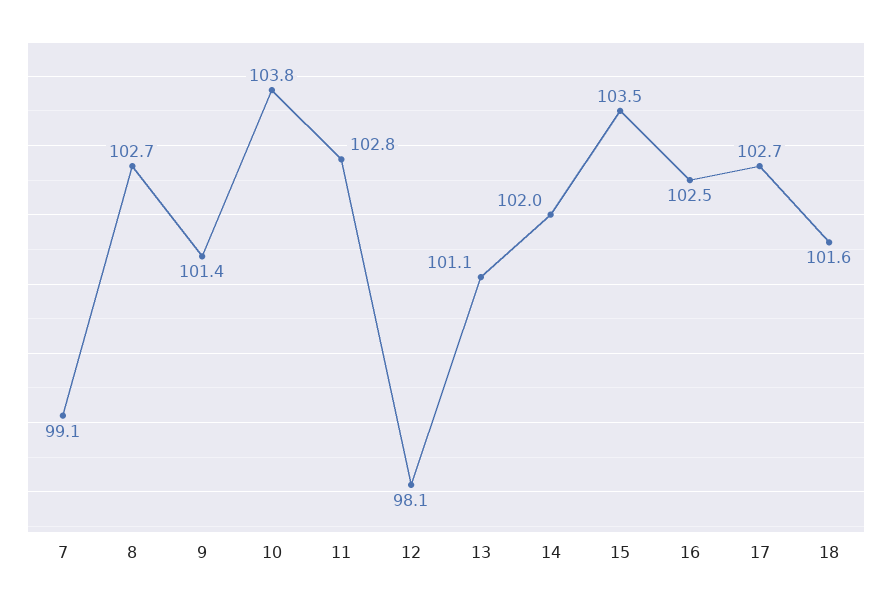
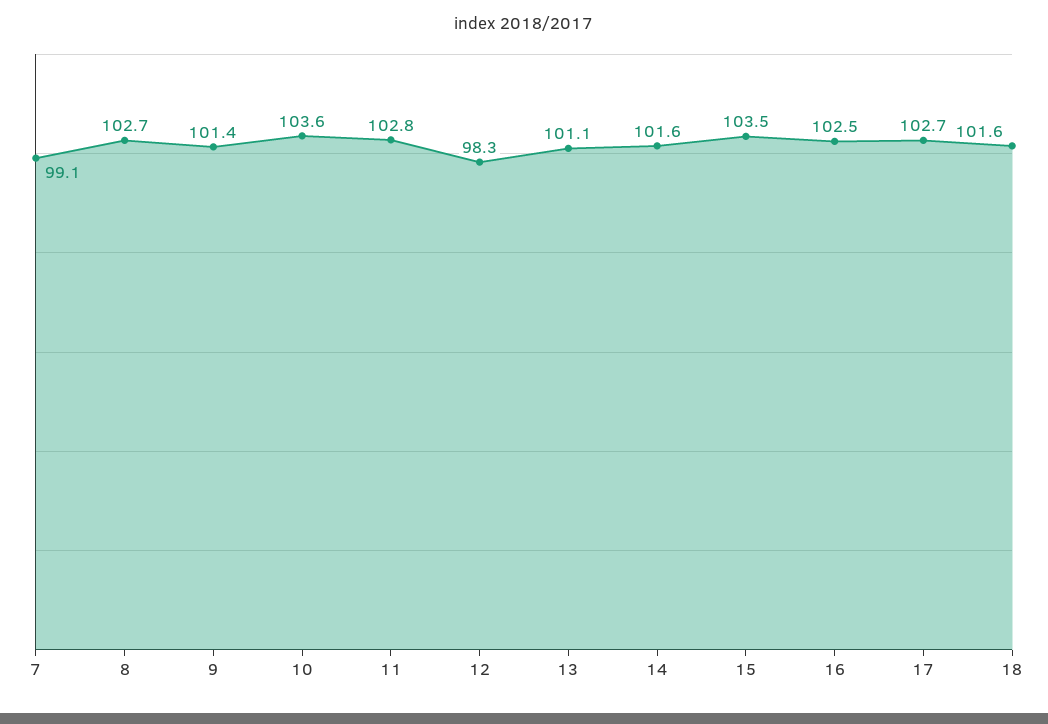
  {
    "7": 99.1,
    "8": 102.7,
    "9": 101.4,
-   "10": 103.8,
+   "10": 103.6,
    "11": 102.8,
-   "12": 98.1,
+   "12": 98.3,
    "13": 101.1,
-   "14": 102,
+   "14": 101.6,
    "15": 103.5,
    "16": 102.5,
    "17": 102.7,
    "18": 101.6
  }

